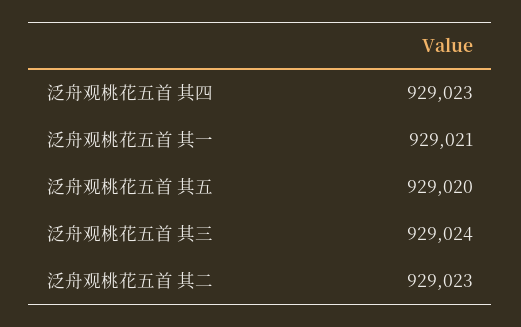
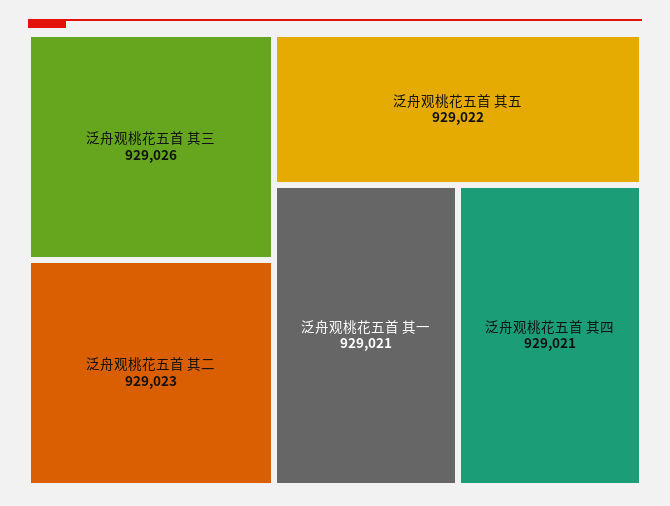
  {
-   "泛舟观桃花五首 其四": 929023,
+   "泛舟观桃花五首 其四": 929021,
    "泛舟观桃花五首 其一": 929021,
-   "泛舟观桃花五首 其五": 929020,
+   "泛舟观桃花五首 其五": 929022,
-   "泛舟观桃花五首 其三": 929024,
+   "泛舟观桃花五首 其三": 929026,
    "泛舟观桃花五首 其二": 929023
  }

